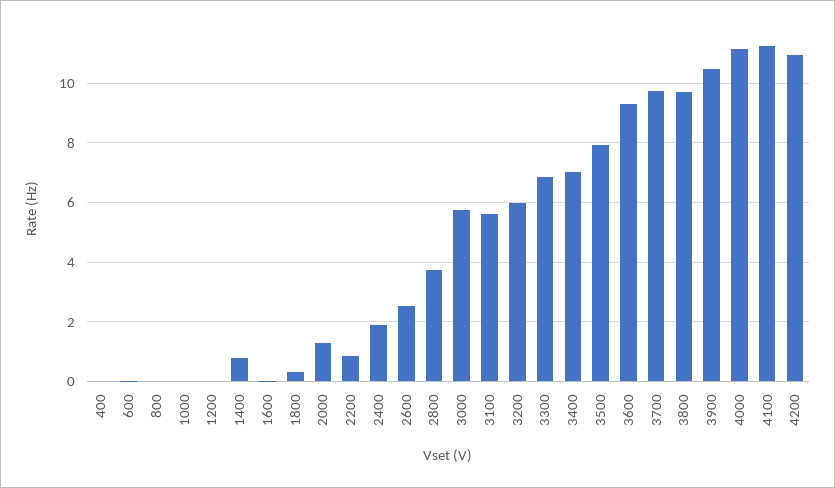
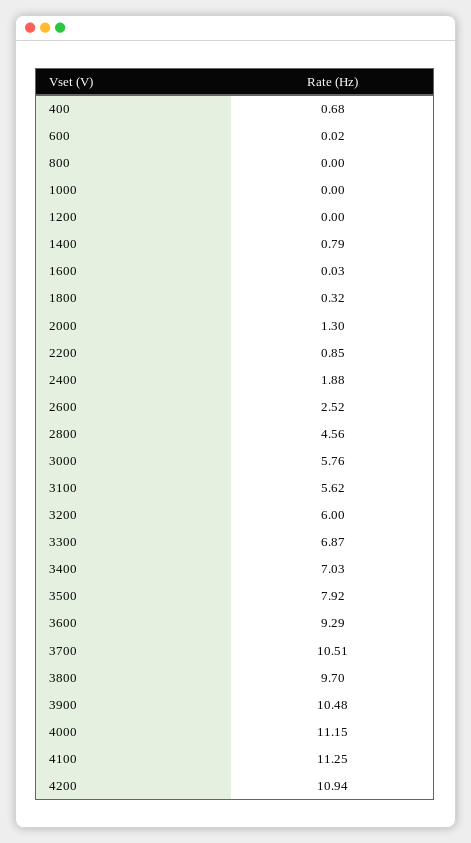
  {
-   "400": 0,
+   "400": 0.68,
    "600": 0.02,
    "800": 0,
    "1000": 0,
    "1200": 0,
    "1400": 0.79,
    "1600": 0.03,
    "1800": 0.32,
    "2000": 1.3,
    "2200": 0.85,
    "2400": 1.88,
    "2600": 2.52,
-   "2800": 3.75,
+   "2800": 4.56,
    "3000": 5.76,
    "3100": 5.62,
    "3200": 6,
    "3300": 6.87,
    "3400": 7.03,
    "3500": 7.92,
    "3600": 9.29,
-   "3700": 9.75,
+   "3700": 10.51,
    "3800": 9.7,
    "3900": 10.48,
    "4000": 11.15,
    "4100": 11.25,
    "4200": 10.94
  }

